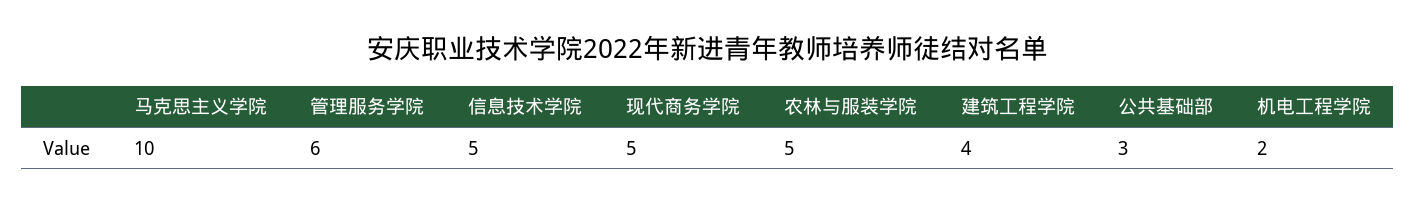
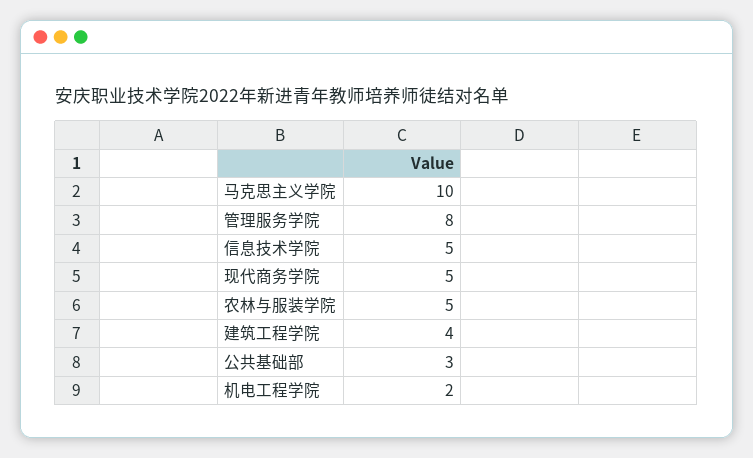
  {
    "马克思主义学院": 10,
-   "管理服务学院": 6,
+   "管理服务学院": 8,
    "信息技术学院": 5,
    "现代商务学院": 5,
    "农林与服装学院": 5,
    "建筑工程学院": 4,
    "公共基础部": 3,
    "机电工程学院": 2
  }

